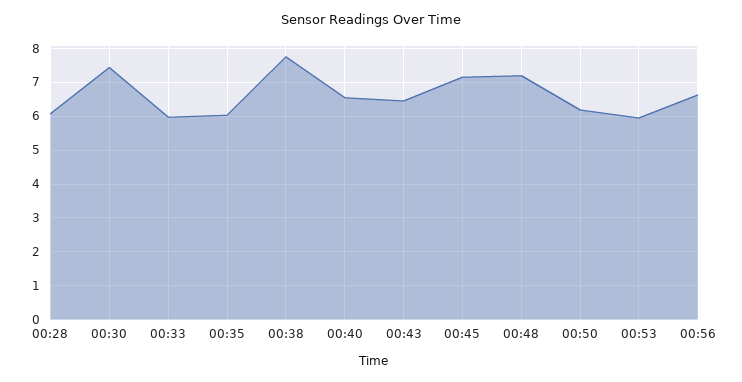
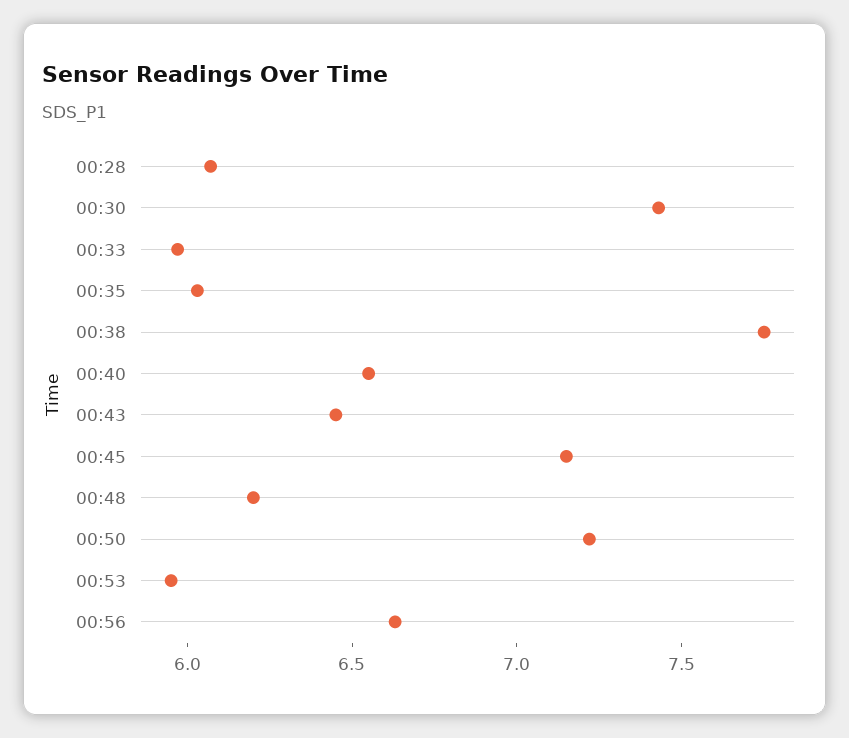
  {
    "00:28": 6.1,
    "00:30": 7.4,
    "00:33": 6,
    "00:35": 6,
    "00:38": 7.8,
    "00:40": 6.6,
    "00:43": 6.5,
    "00:45": 7.2,
-   "00:48": 7.2,
+   "00:48": 6.2,
-   "00:50": 6.2,
+   "00:50": 7.2,
    "00:53": 6,
    "00:56": 6.6
  }

